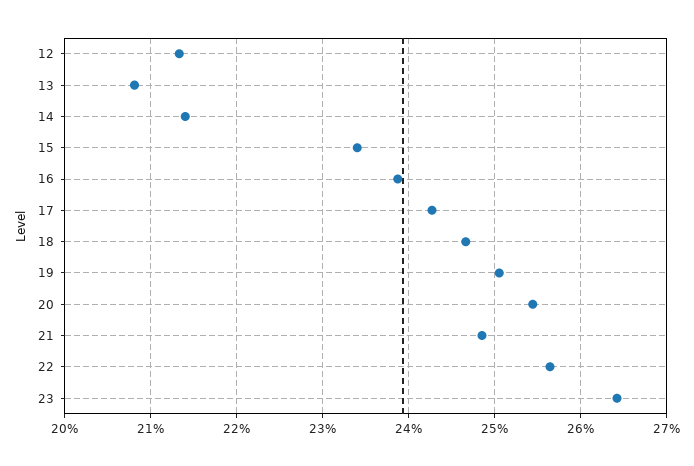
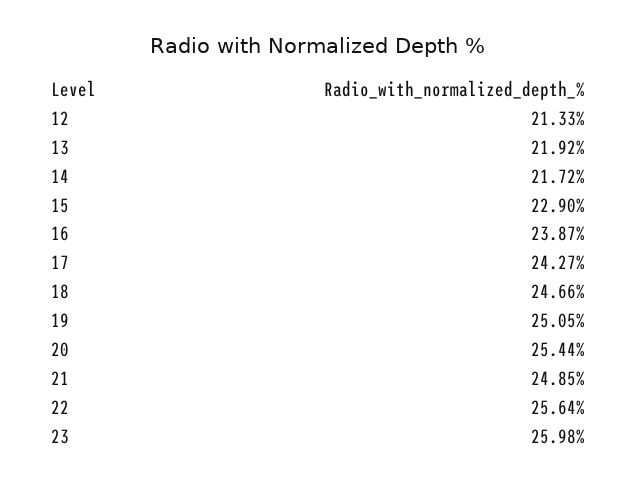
  {
    "12": 21.33,
-   "13": 20.8,
+   "13": 21.92,
-   "14": 21.4,
+   "14": 21.72,
-   "15": 23.4,
+   "15": 22.9,
    "16": 23.87,
    "17": 24.27,
    "18": 24.66,
    "19": 25.05,
    "20": 25.44,
    "21": 24.85,
    "22": 25.64,
-   "23": 26.4
+   "23": 25.98
  }

